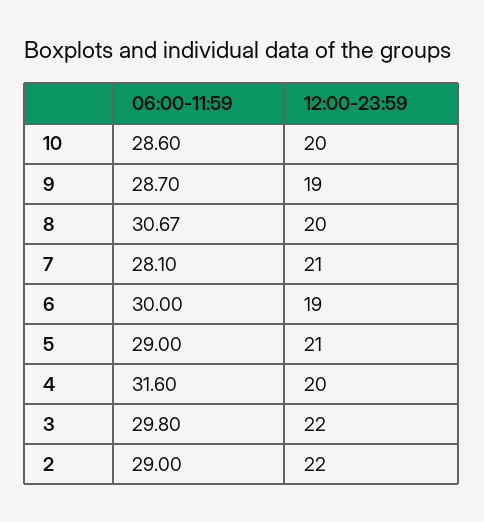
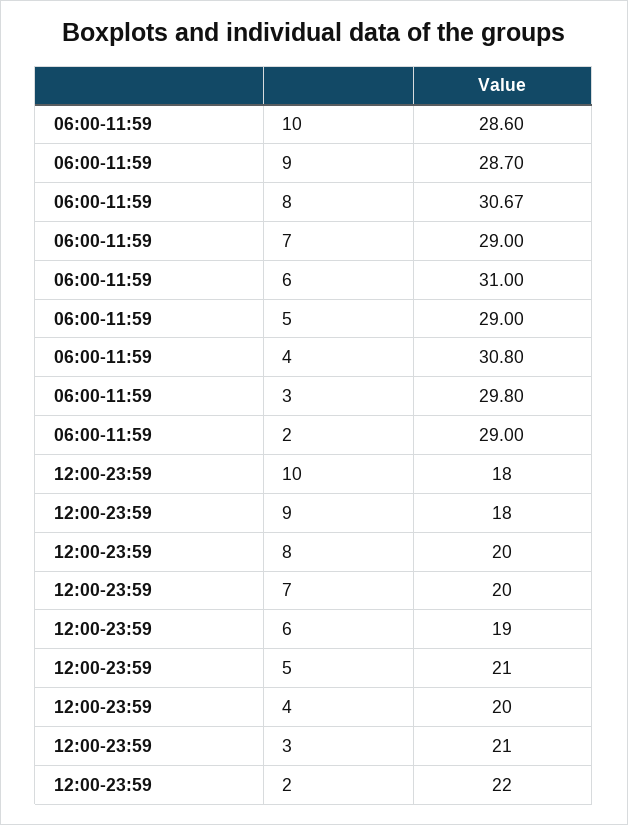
  {
    "06:00-11:59": {
      "10": 28.6,
      "9": 28.7,
      "8": 30.67,
-     "7": 28.1,
+     "7": 29,
-     "6": 30,
+     "6": 31,
      "5": 29,
-     "4": 31.6,
+     "4": 30.8,
      "3": 29.8,
      "2": 29
    },
    "12:00-23:59": {
-     "10": 20,
+     "10": 18,
-     "9": 19,
+     "9": 18,
      "8": 20,
-     "7": 21,
+     "7": 20,
      "6": 19,
      "5": 21,
      "4": 20,
-     "3": 22,
+     "3": 21,
      "2": 22
    }
  }

